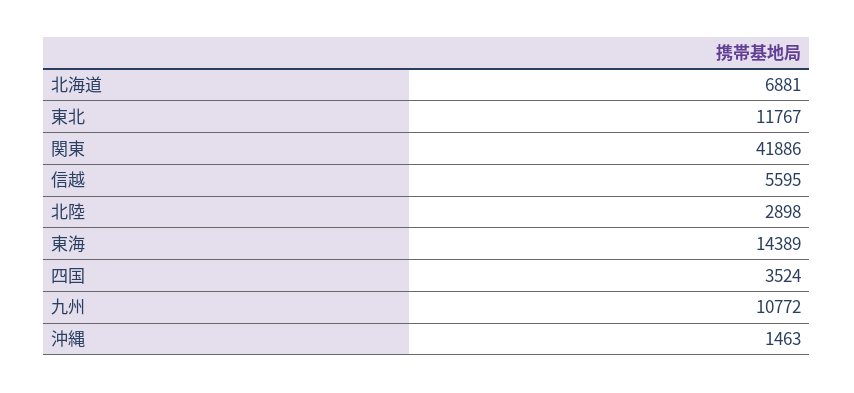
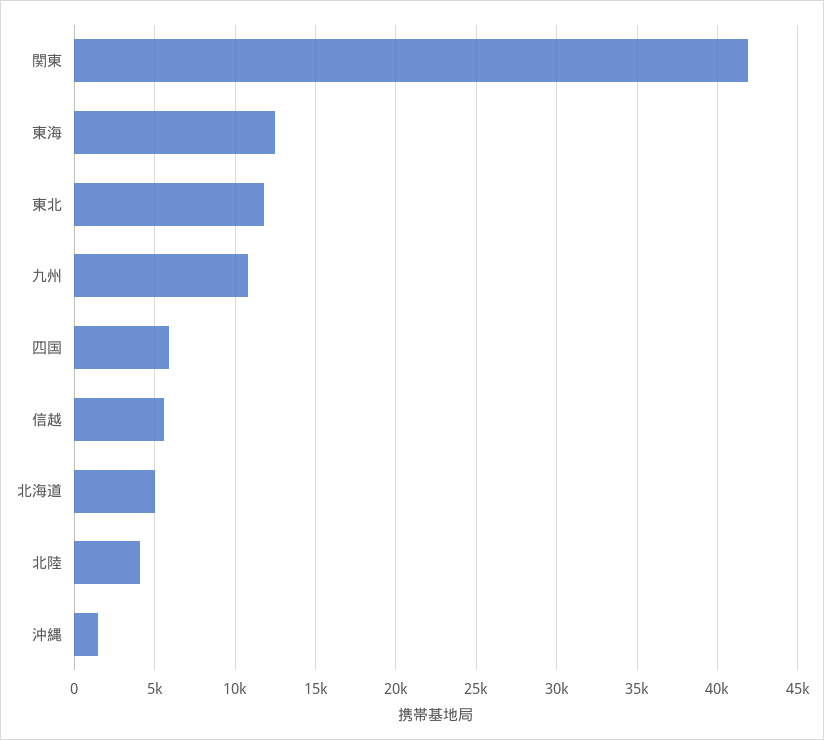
  {
-   "北海道": 6881,
+   "北海道": 5000,
    "東北": 11767,
    "関東": 41886,
    "信越": 5595,
-   "北陸": 2898,
+   "北陸": 4000,
-   "東海": 14389,
+   "東海": 12500,
-   "四国": 3524,
+   "四国": 6000,
    "九州": 10772,
    "沖縄": 1463
  }

